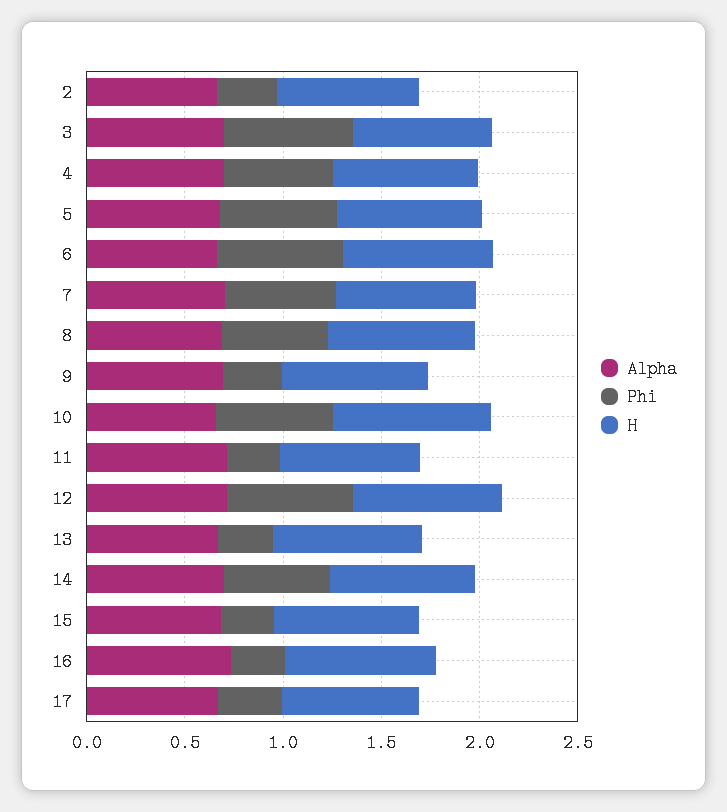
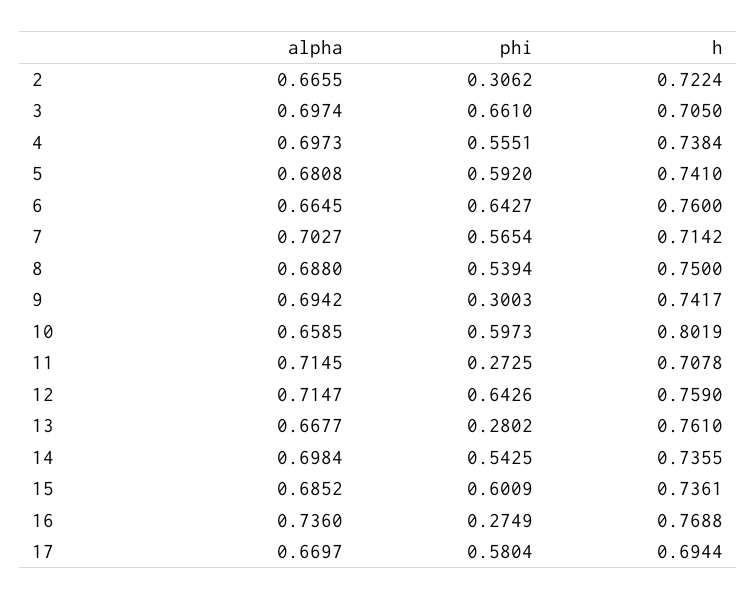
  {
    "Alpha": {
      "2": 0.6655,
      "3": 0.6974,
      "4": 0.6973,
      "5": 0.6808,
      "6": 0.6645,
      "7": 0.7027,
      "8": 0.688,
      "9": 0.6942,
      "10": 0.6585,
      "11": 0.7145,
      "12": 0.7147,
      "13": 0.6677,
      "14": 0.6984,
      "15": 0.6852,
      "16": 0.736,
      "17": 0.6697
    },
    "Phi": {
      "2": 0.3062,
      "3": 0.661,
      "4": 0.5551,
      "5": 0.592,
      "6": 0.6427,
      "7": 0.5654,
      "8": 0.5394,
      "9": 0.3003,
      "10": 0.5973,
      "11": 0.2725,
      "12": 0.6426,
      "13": 0.2802,
      "14": 0.5425,
-     "15": 0.3,
+     "15": 0.6009,
      "16": 0.2749,
-     "17": 0.3
+     "17": 0.5804
    },
    "H": {
      "2": 0.7224,
      "3": 0.705,
      "4": 0.7384,
      "5": 0.741,
      "6": 0.76,
      "7": 0.7142,
      "8": 0.75,
      "9": 0.7417,
      "10": 0.8019,
      "11": 0.7078,
      "12": 0.759,
      "13": 0.761,
      "14": 0.7355,
      "15": 0.7361,
      "16": 0.7688,
      "17": 0.6944
    }
  }

